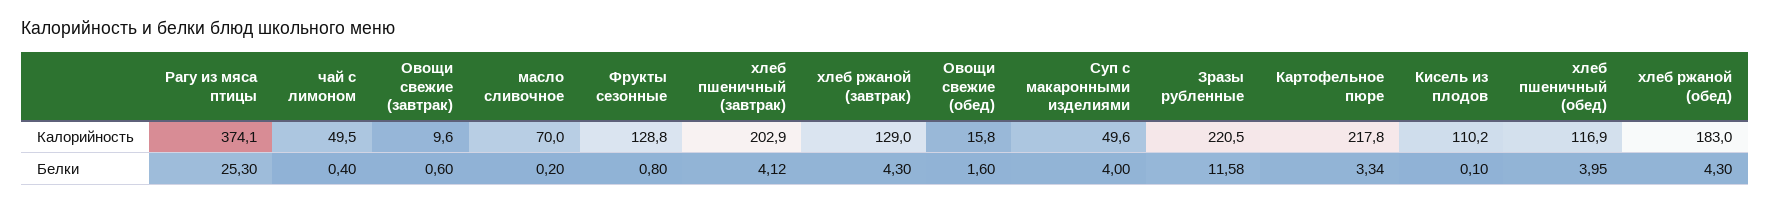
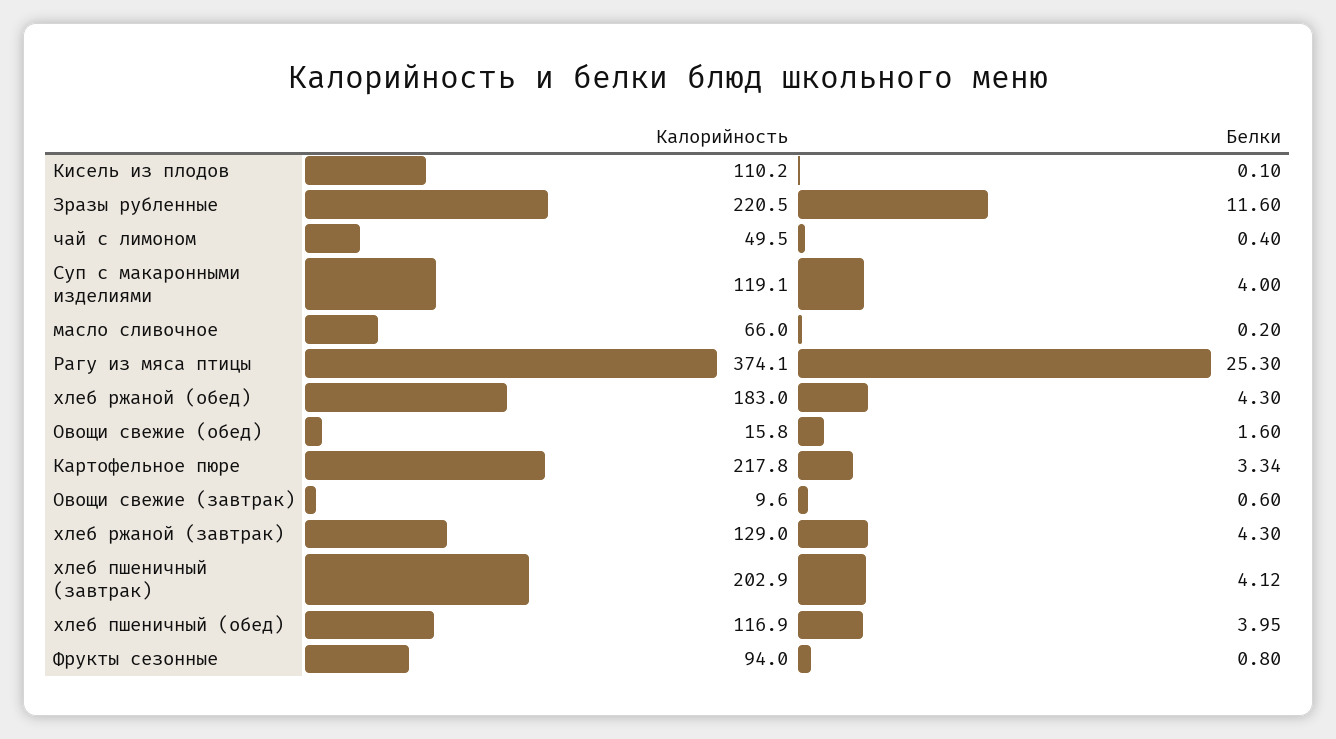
  {
    "Рагу из мяса птицы": {
      "Калорийность": 374.1,
      "Белки": 25.3
    },
    "чай с лимоном": {
      "Калорийность": 49.5,
      "Белки": 0.4
    },
    "Овощи свежие (завтрак)": {
      "Калорийность": 9.6,
      "Белки": 0.6
    },
    "масло сливочное": {
-     "Калорийность": 70,
+     "Калорийность": 66,
      "Белки": 0.2
    },
    "Фрукты сезонные": {
-     "Калорийность": 128.8,
+     "Калорийность": 94,
      "Белки": 0.8
    },
    "хлеб пшеничный (завтрак)": {
      "Калорийность": 202.9,
      "Белки": 4.12
    },
    "хлеб ржаной (завтрак)": {
      "Калорийность": 129,
      "Белки": 4.3
    },
    "Овощи свежие (обед)": {
      "Калорийность": 15.8,
      "Белки": 1.6
    },
    "Суп с макаронными изделиями": {
-     "Калорийность": 49.6,
+     "Калорийность": 119.1,
      "Белки": 4
    },
    "Зразы рубленные": {
      "Калорийность": 220.5,
-     "Белки": 11.58
+     "Белки": 11.6
    },
    "Картофельное пюре": {
      "Калорийность": 217.8,
      "Белки": 3.34
    },
    "Кисель из плодов": {
      "Калорийность": 110.2,
      "Белки": 0.1
    },
    "хлеб пшеничный (обед)": {
      "Калорийность": 116.9,
      "Белки": 3.95
    },
    "хлеб ржаной (обед)": {
      "Калорийность": 183,
      "Белки": 4.3
    }
  }

